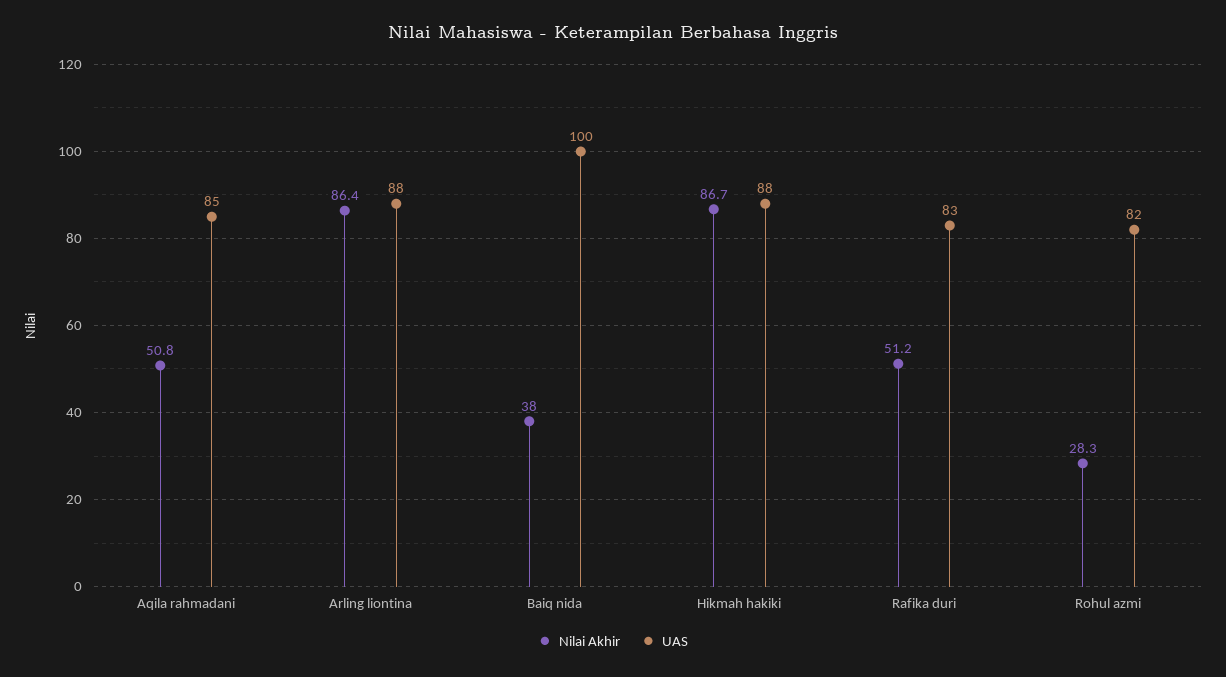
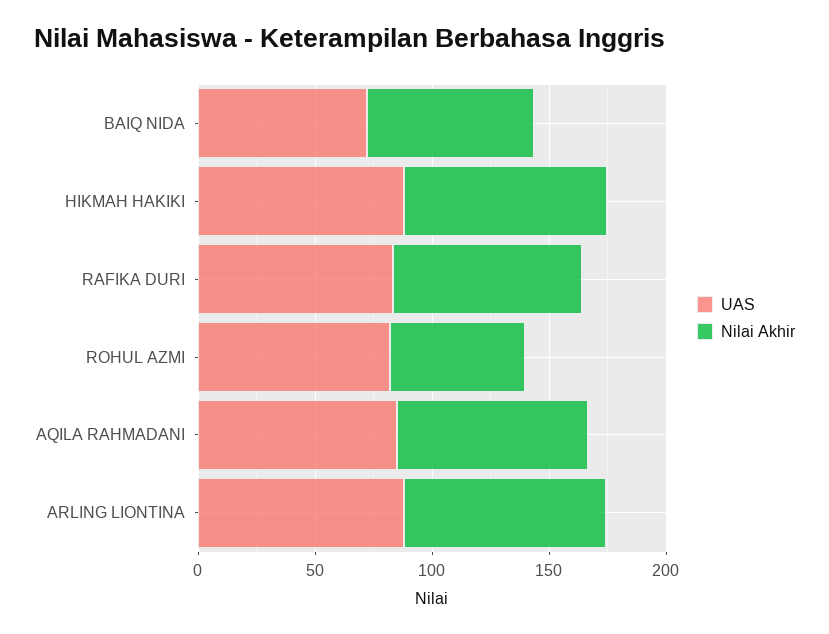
  {
    "Nilai Akhir": {
-     "Aqila rahmadani": 50.8,
+     "Aqila rahmadani": 80,
      "Arling liontina": 86.4,
-     "Baiq nida": 38,
+     "Baiq nida": 70,
      "Hikmah hakiki": 86.7,
-     "Rafika duri": 51.2,
+     "Rafika duri": 80,
-     "Rohul azmi": 28.3
+     "Rohul azmi": 60
    },
    "UAS": {
      "Aqila rahmadani": 85,
      "Arling liontina": 88,
-     "Baiq nida": 100,
+     "Baiq nida": 70,
      "Hikmah hakiki": 88,
      "Rafika duri": 83,
      "Rohul azmi": 82
    }
  }

